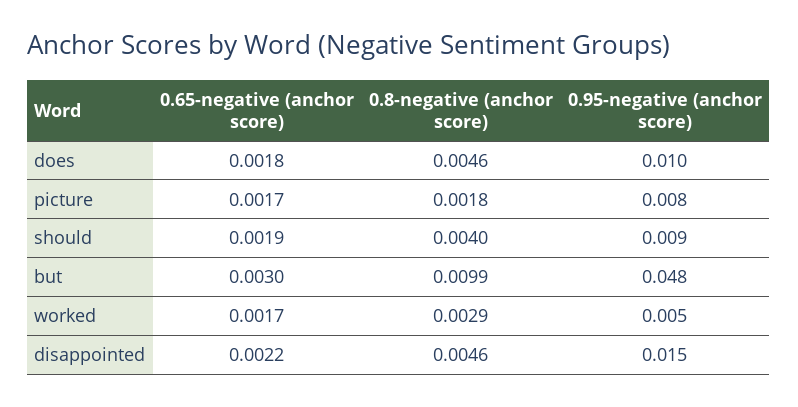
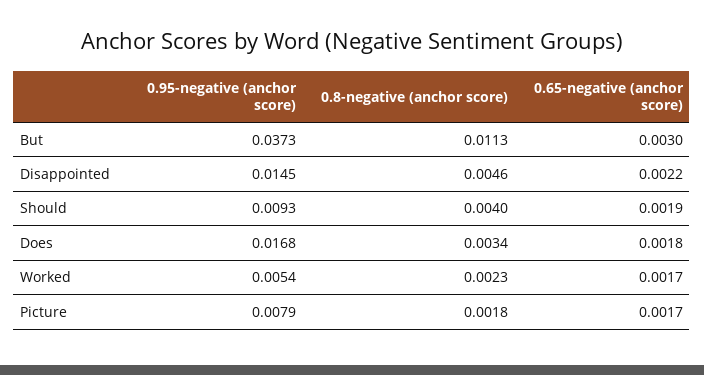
  {
    "0.65-negative (anchor score)": {
      "does": 0.0018,
      "picture": 0.0017,
      "should": 0.0019,
      "but": 0.003,
      "worked": 0.0017,
      "disappointed": 0.0022
    },
    "0.8-negative (anchor score)": {
-     "does": 0.0046,
+     "does": 0.0034,
      "picture": 0.0018,
      "should": 0.004,
-     "but": 0.0099,
+     "but": 0.0113,
-     "worked": 0.0029,
+     "worked": 0.0023,
      "disappointed": 0.0046
    },
    "0.95-negative (anchor score)": {
-     "does": 0.01,
+     "does": 0.0168,
      "picture": 0.0079,
      "should": 0.0093,
-     "but": 0.048,
+     "but": 0.0373,
      "worked": 0.0054,
      "disappointed": 0.0145
    }
  }

